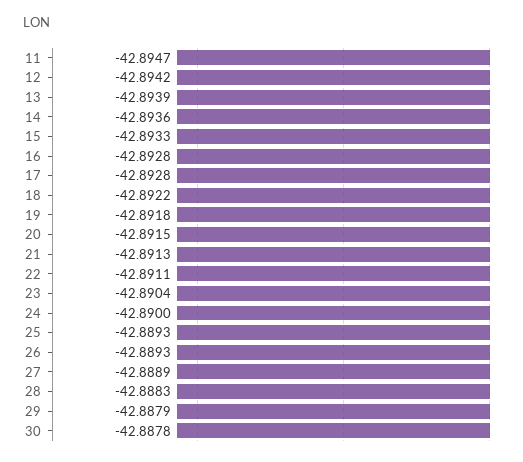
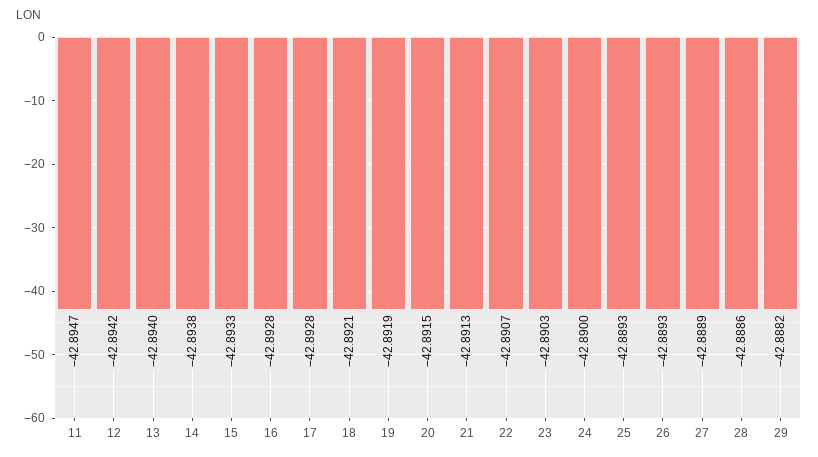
  {
    "11": -42.8947,
    "12": -42.8942,
-   "13": -42.8939,
+   "13": -42.894,
-   "14": -42.8936,
+   "14": -42.8938,
    "15": -42.8933,
    "16": -42.8928,
    "17": -42.8928,
-   "18": -42.8922,
+   "18": -42.8921,
-   "19": -42.8918,
+   "19": -42.8919,
    "20": -42.8915,
    "21": -42.8913,
-   "22": -42.8911,
+   "22": -42.8907,
-   "23": -42.8904,
+   "23": -42.8903,
    "24": -42.89,
    "25": -42.8893,
    "26": -42.8893,
    "27": -42.8889,
-   "28": -42.8883,
+   "28": -42.8886,
-   "29": -42.8879,
+   "29": -42.8882
-   "30": -42.8878
  }

